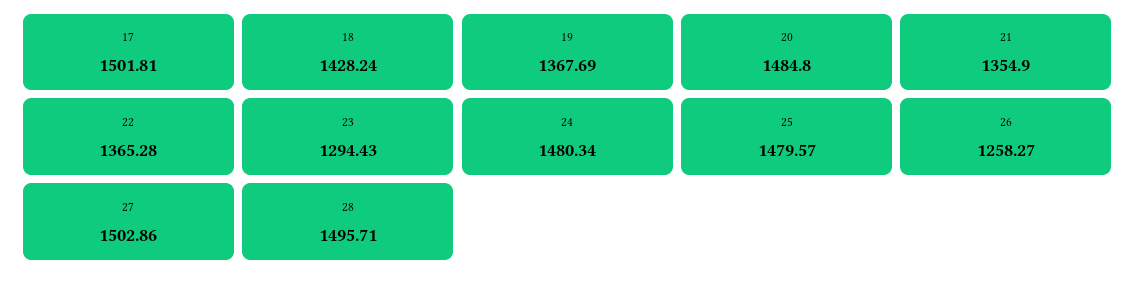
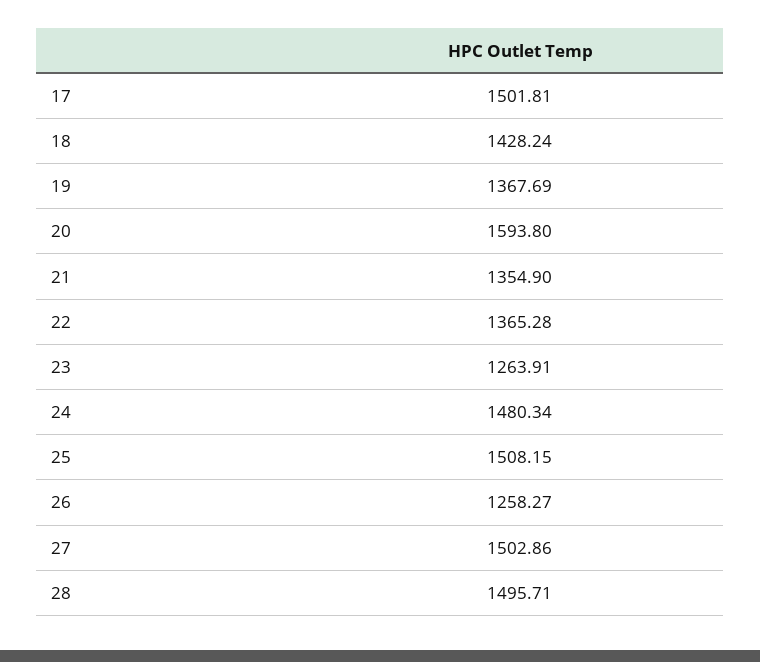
  {
    "17": 1501.81,
    "18": 1428.24,
    "19": 1367.69,
-   "20": 1484.8,
+   "20": 1593.8,
    "21": 1354.9,
    "22": 1365.28,
-   "23": 1294.43,
+   "23": 1263.91,
    "24": 1480.34,
-   "25": 1479.57,
+   "25": 1508.15,
    "26": 1258.27,
    "27": 1502.86,
    "28": 1495.71
  }

